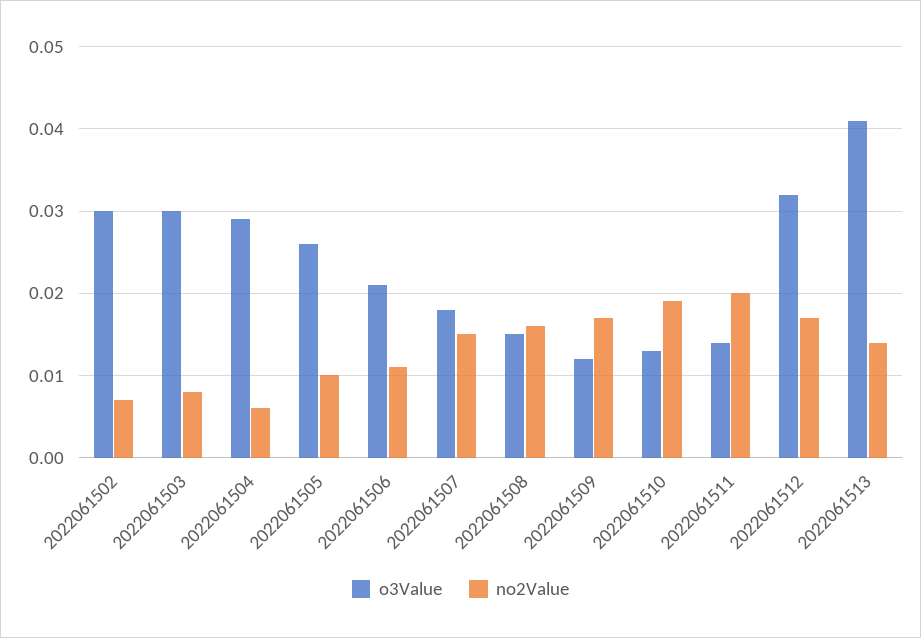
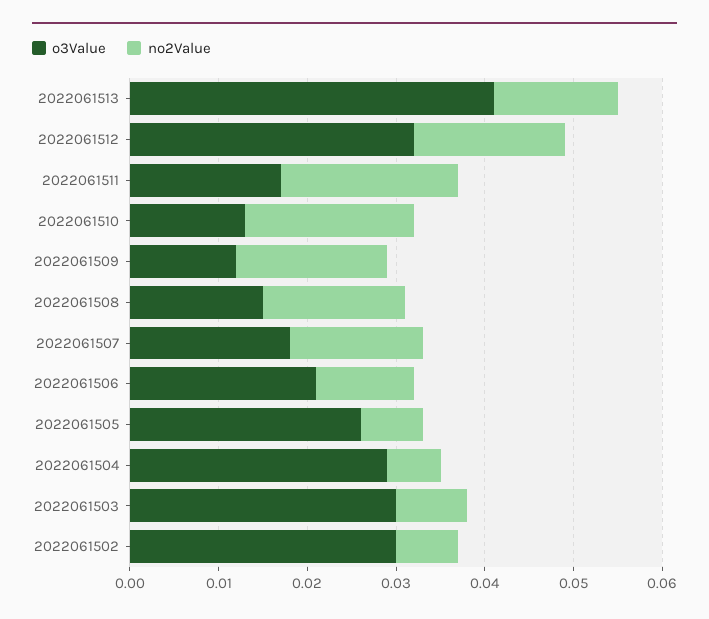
  {
    "o3Value": {
      "2022061502": 0.03,
      "2022061503": 0.03,
      "2022061504": 0.029,
      "2022061505": 0.026,
      "2022061506": 0.021,
      "2022061507": 0.018,
      "2022061508": 0.015,
      "2022061509": 0.012,
      "2022061510": 0.013,
-     "2022061511": 0.014,
+     "2022061511": 0.017,
      "2022061512": 0.032,
      "2022061513": 0.041
    },
    "no2Value": {
      "2022061502": 0.007,
      "2022061503": 0.008,
      "2022061504": 0.006,
-     "2022061505": 0.01,
+     "2022061505": 0.007,
      "2022061506": 0.011,
      "2022061507": 0.015,
      "2022061508": 0.016,
      "2022061509": 0.017,
      "2022061510": 0.019,
      "2022061511": 0.02,
      "2022061512": 0.017,
      "2022061513": 0.014
    }
  }

